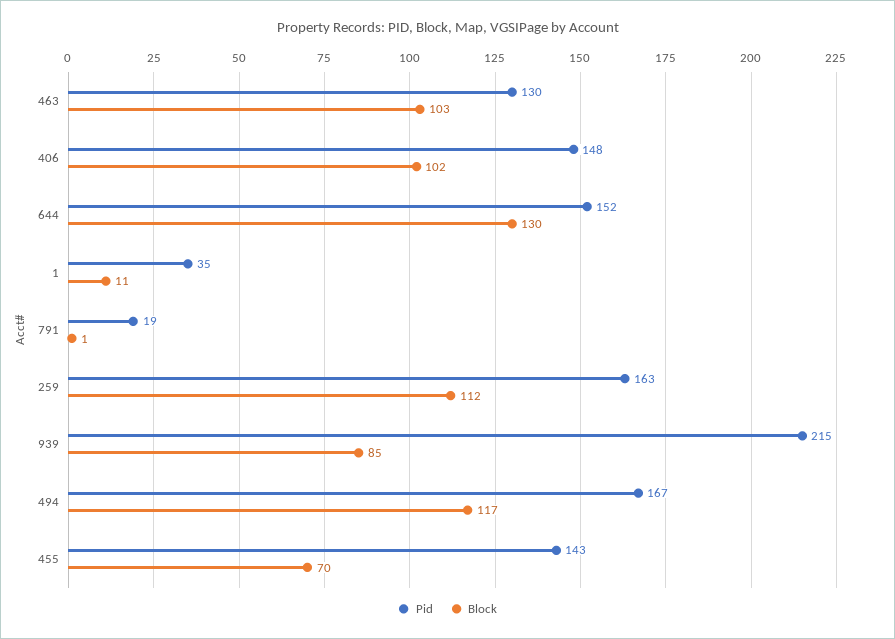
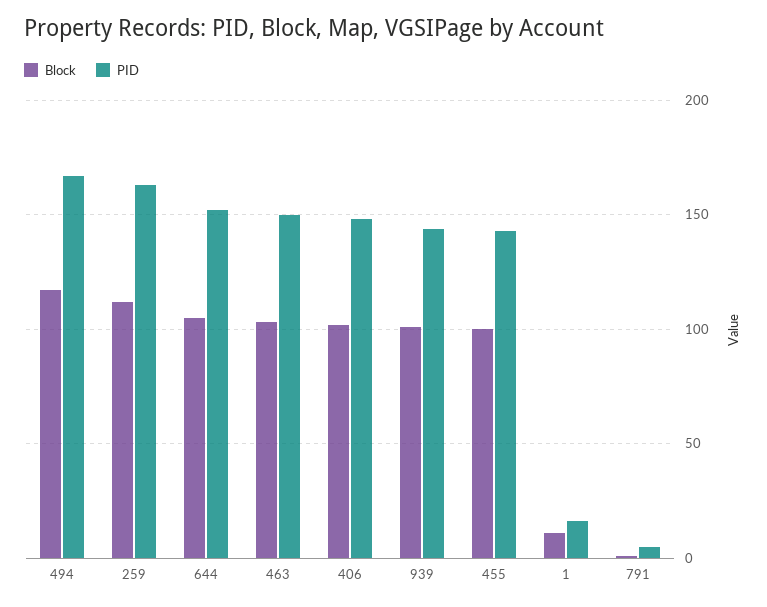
  {
    "Pid": {
-     "463": 130,
+     "463": 150,
      "406": 148,
      "644": 152,
-     "1": 35,
+     "1": 15,
-     "791": 19,
+     "791": 5,
      "259": 163,
-     "939": 215,
+     "939": 145,
      "494": 167,
      "455": 143
    },
    "Block": {
      "463": 103,
      "406": 102,
-     "644": 130,
+     "644": 105,
      "1": 11,
      "791": 1,
      "259": 112,
-     "939": 85,
+     "939": 100,
      "494": 117,
-     "455": 70
+     "455": 100
    }
  }

